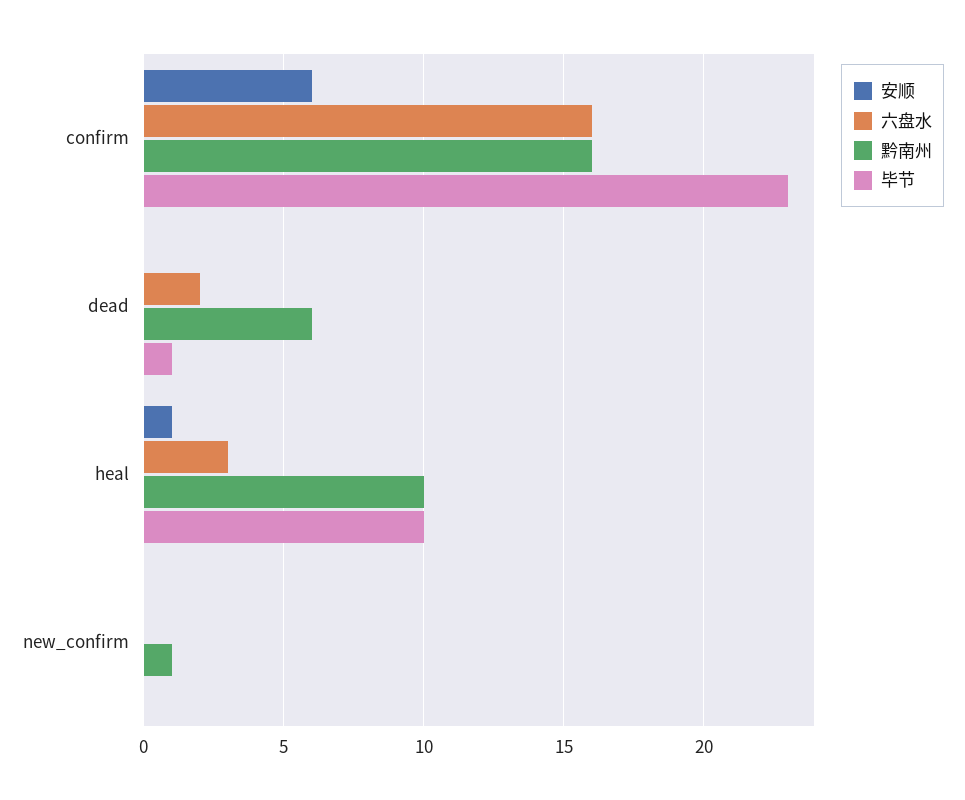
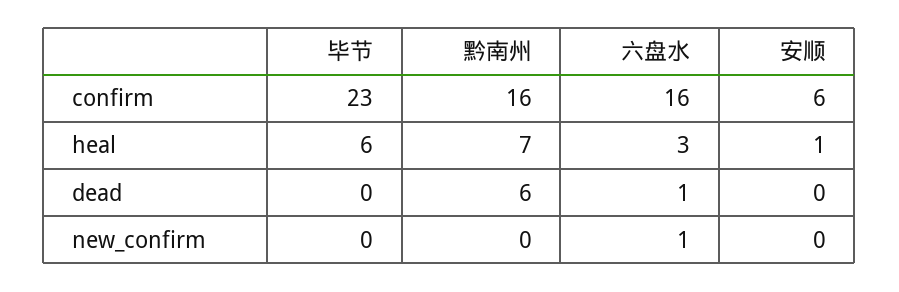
  {
    "安顺": {
      "confirm": 6,
      "dead": 0,
      "heal": 1,
      "new_confirm": 0
    },
    "六盘水": {
      "confirm": 16,
-     "dead": 2,
+     "dead": 1,
      "heal": 3,
-     "new_confirm": 0
+     "new_confirm": 1
    },
    "黔南州": {
      "confirm": 16,
      "dead": 6,
-     "heal": 10,
+     "heal": 7,
-     "new_confirm": 1
+     "new_confirm": 0
    },
    "毕节": {
      "confirm": 23,
-     "dead": 1,
+     "dead": 0,
-     "heal": 10,
+     "heal": 6,
      "new_confirm": 0
    }
  }

